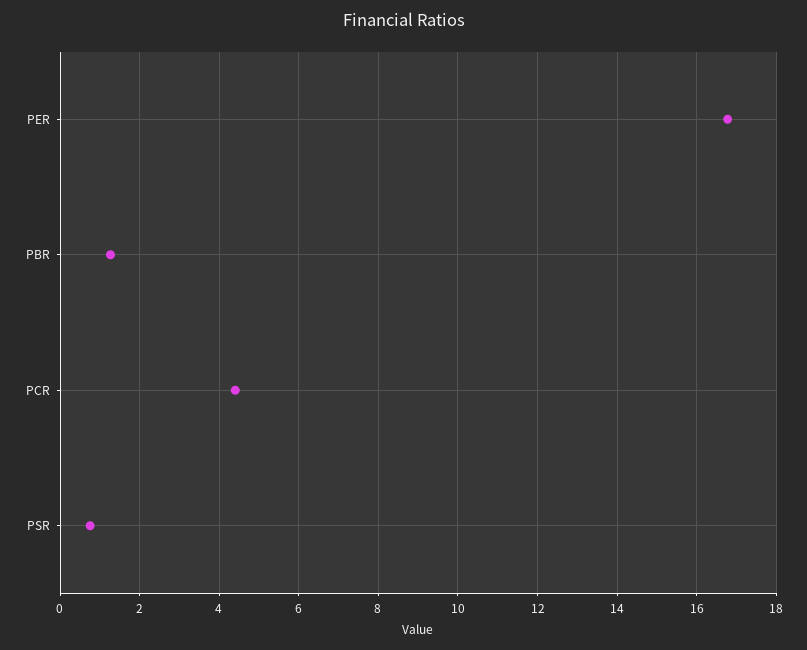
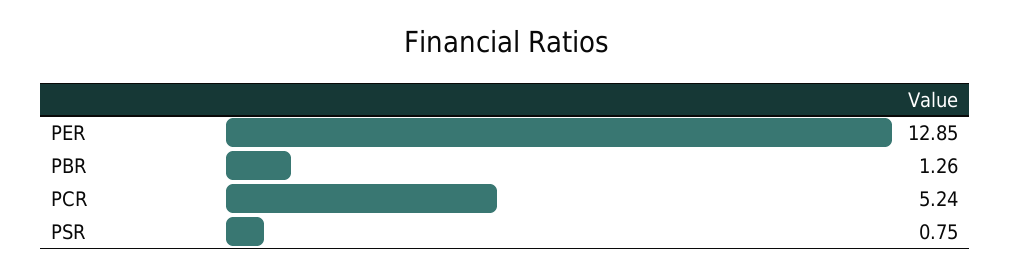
  {
-   "PER": 16.8,
+   "PER": 12.85,
    "PBR": 1.26,
-   "PCR": 4.4,
+   "PCR": 5.24,
    "PSR": 0.75
  }

